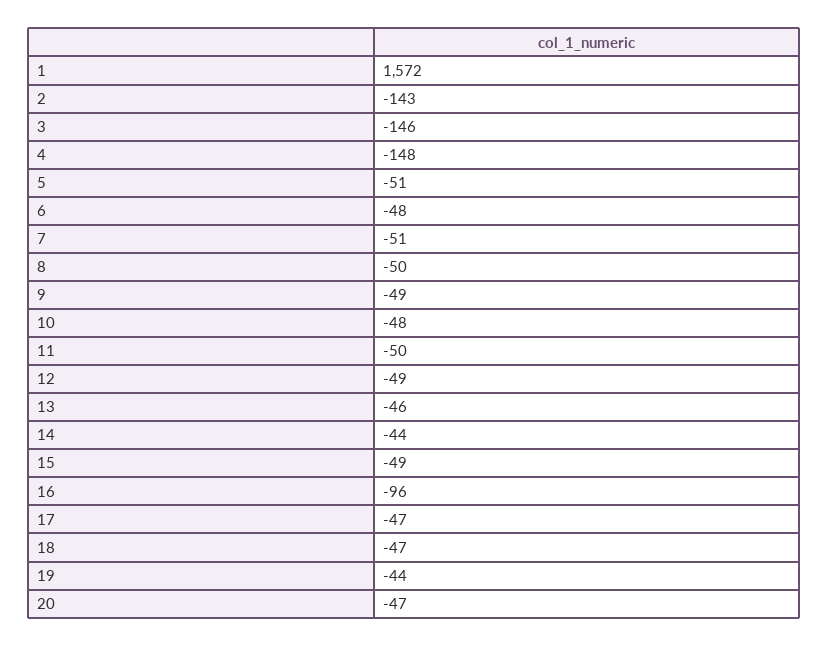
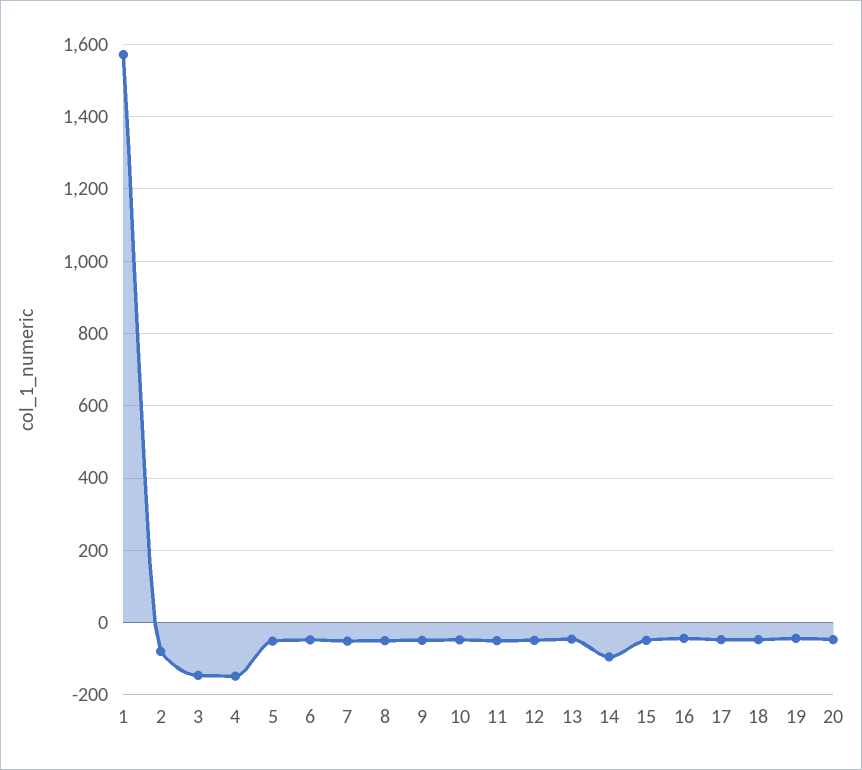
  {
    "1": 1572,
-   "2": -143,
+   "2": -80,
    "3": -146,
    "4": -148,
    "5": -51,
    "6": -48,
    "7": -51,
    "8": -50,
    "9": -49,
    "10": -48,
    "11": -50,
    "12": -49,
    "13": -46,
-   "14": -44,
+   "14": -100,
    "15": -49,
-   "16": -96,
+   "16": -40,
    "17": -47,
    "18": -47,
    "19": -44,
    "20": -47
  }

